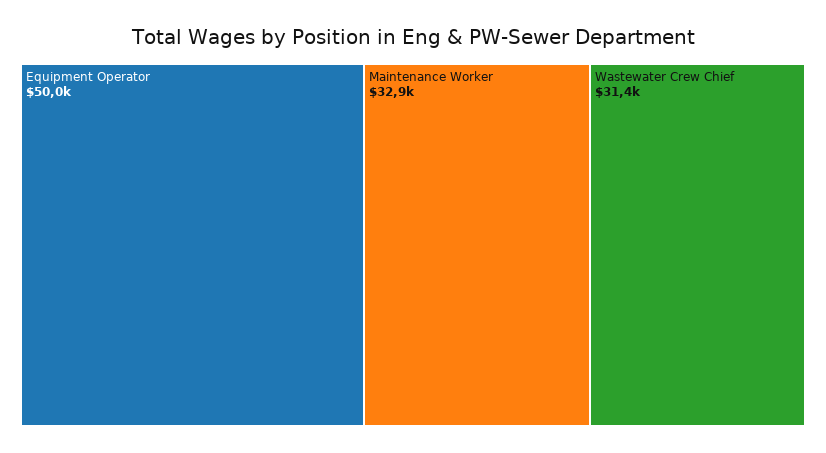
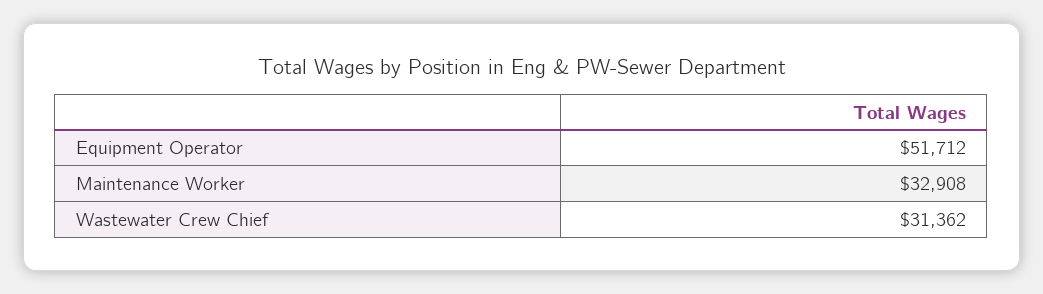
  {
-   "Equipment Operator": 50000,
+   "Equipment Operator": 51712,
    "Maintenance Worker": 32908,
    "Wastewater Crew Chief": 31362
  }

